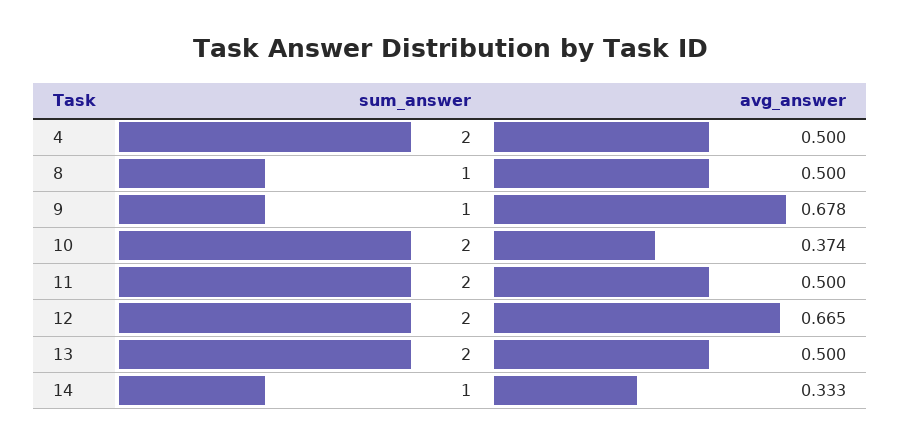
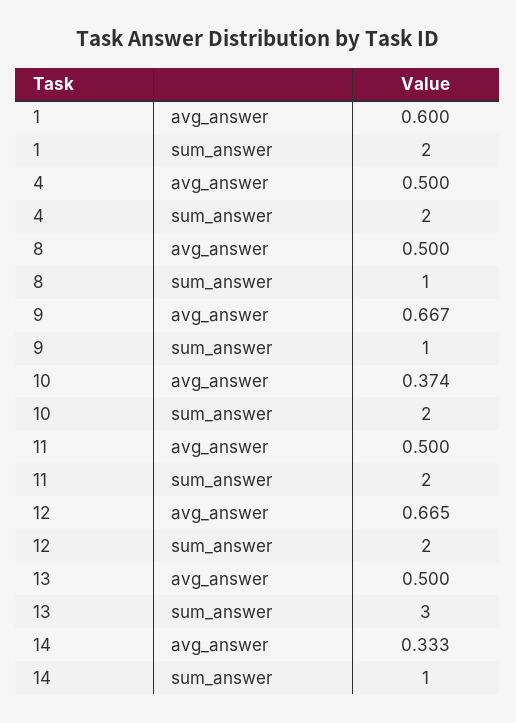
  {
    "sum_answer": {
      "4": 2,
      "8": 1,
      "9": 1,
      "10": 2,
      "11": 2,
      "12": 2,
-     "13": 2,
+     "13": 3,
-     "14": 1
+     "14": 1,
+     "1": 2
    },
    "avg_answer": {
      "4": 0.5,
      "8": 0.5,
-     "9": 0.678,
+     "9": 0.667,
      "10": 0.374,
      "11": 0.5,
      "12": 0.665,
      "13": 0.5,
-     "14": 0.333
+     "14": 0.333,
+     "1": 0.6
    }
  }

